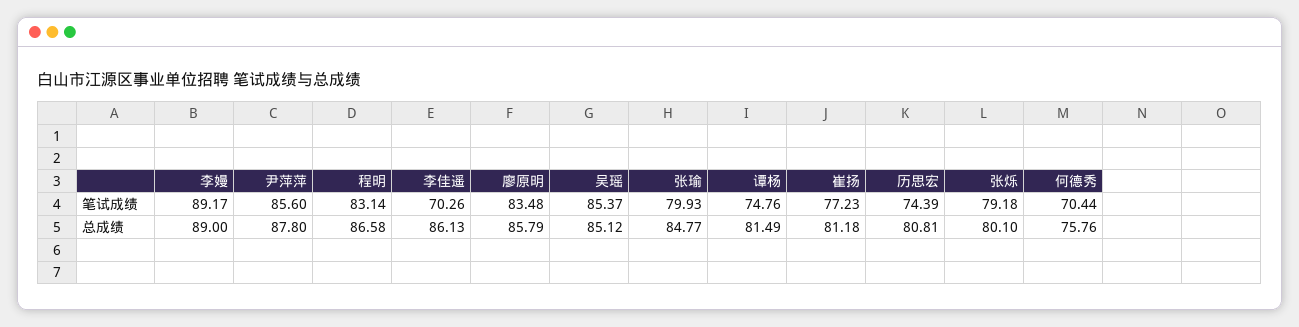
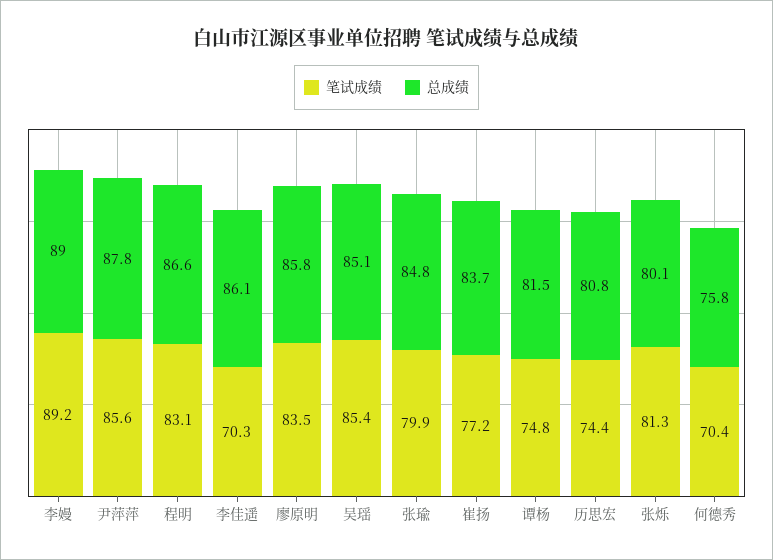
  {
    "笔试成绩": {
      "李嫚": 89.17,
      "尹萍萍": 85.6,
      "程明": 83.14,
      "李佳遥": 70.26,
      "廖原明": 83.48,
      "吴瑶": 85.37,
      "张瑜": 79.93,
      "谭杨": 74.76,
      "崔扬": 77.23,
      "历思宏": 74.39,
-     "张烁": 79.18,
+     "张烁": 81.3,
      "何德秀": 70.44
    },
    "总成绩": {
      "李嫚": 89,
      "尹萍萍": 87.8,
      "程明": 86.58,
      "李佳遥": 86.13,
      "廖原明": 85.79,
      "吴瑶": 85.12,
      "张瑜": 84.77,
      "谭杨": 81.49,
-     "崔扬": 81.18,
+     "崔扬": 83.7,
      "历思宏": 80.81,
      "张烁": 80.1,
      "何德秀": 75.76
    }
  }

